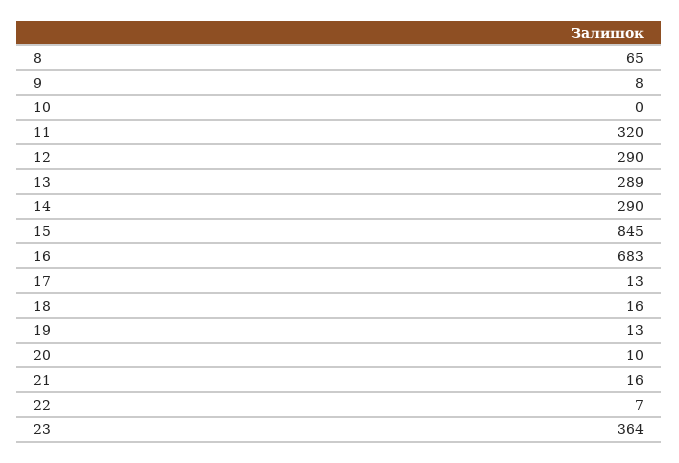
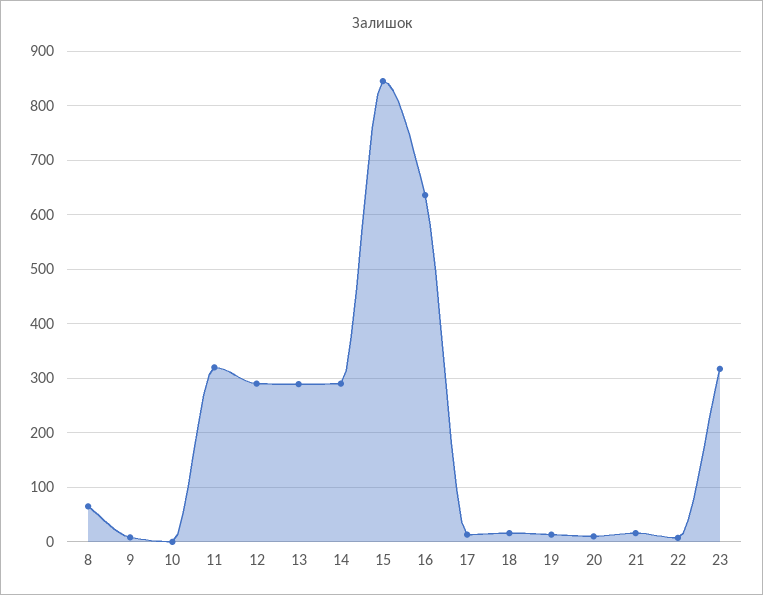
  {
    "8": 65,
    "9": 8,
    "10": 0,
    "11": 320,
    "12": 290,
    "13": 289,
    "14": 290,
    "15": 845,
-   "16": 683,
+   "16": 640,
    "17": 13,
    "18": 16,
    "19": 13,
    "20": 10,
    "21": 16,
    "22": 7,
-   "23": 364
+   "23": 320
  }

